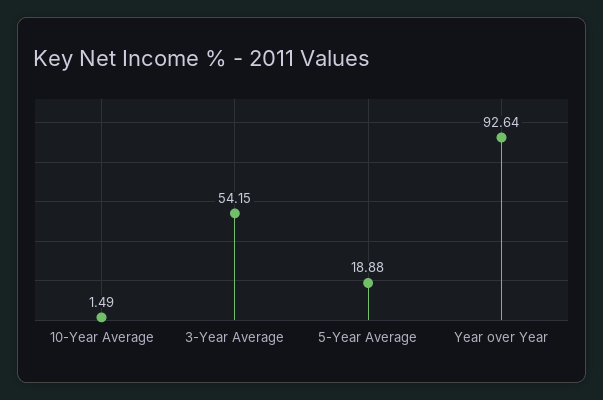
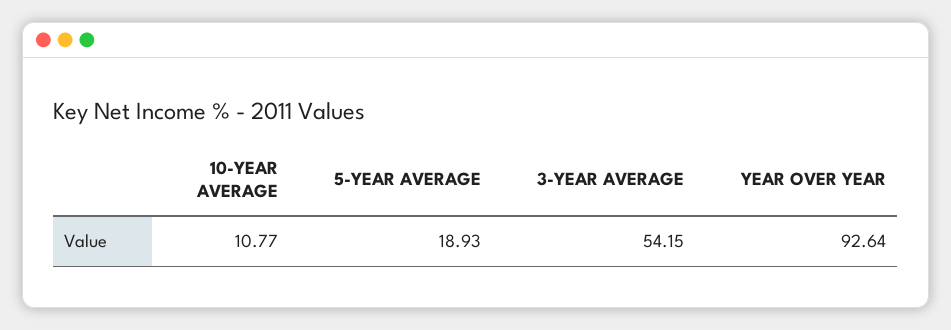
  {
-   "10-Year Average": 1.49,
+   "10-Year Average": 10.77,
    "3-Year Average": 54.15,
-   "5-Year Average": 18.88,
+   "5-Year Average": 18.93,
    "Year over Year": 92.64
  }

